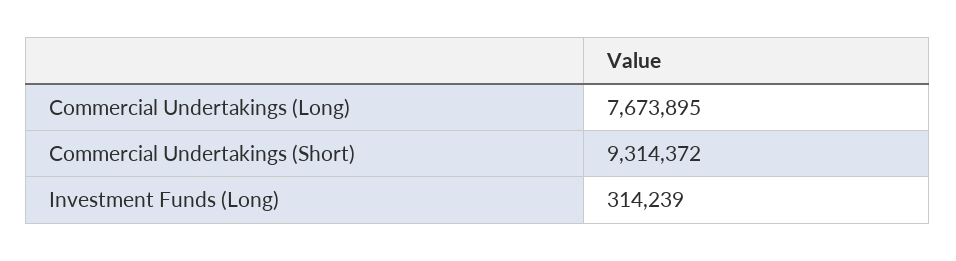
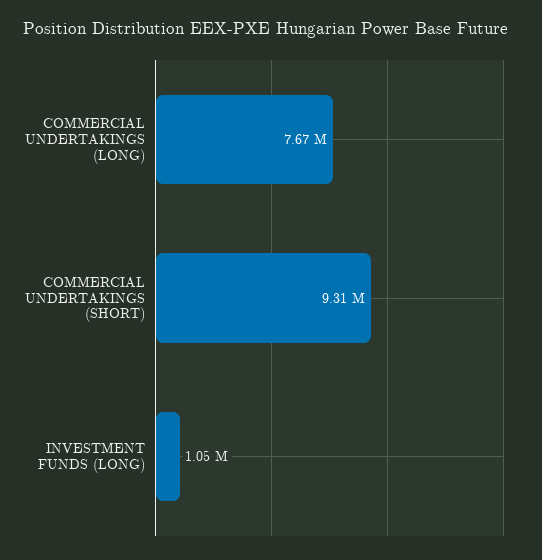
  {
    "Commercial Undertakings (Long)": 7673895,
    "Commercial Undertakings (Short)": 9314372,
-   "Investment Funds (Long)": 314239
+   "Investment Funds (Long)": 1050000
  }

